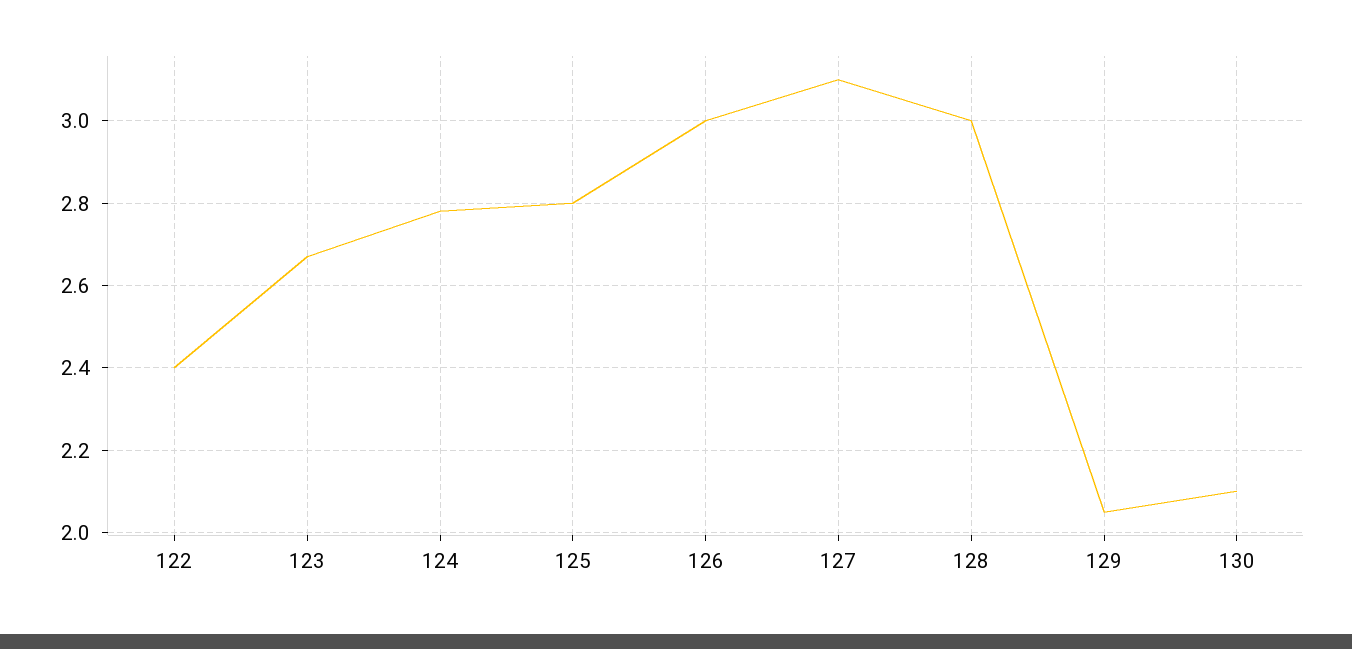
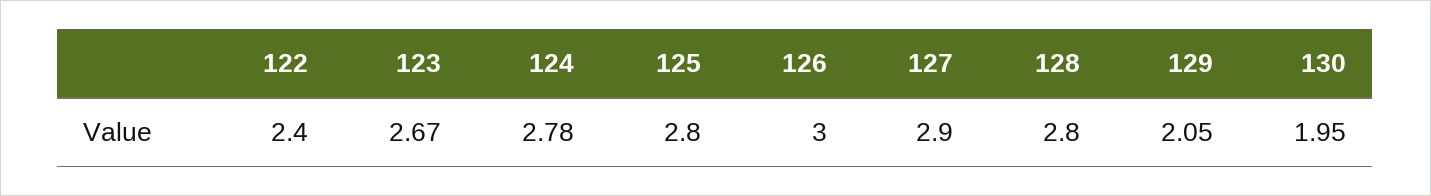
  {
    "122": 2.4,
    "123": 2.67,
    "124": 2.78,
    "125": 2.8,
    "126": 3,
-   "127": 3.1,
+   "127": 2.9,
-   "128": 3,
+   "128": 2.8,
    "129": 2.05,
-   "130": 2.1
+   "130": 1.95
  }

